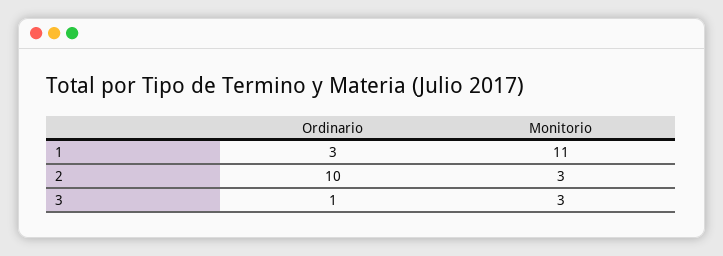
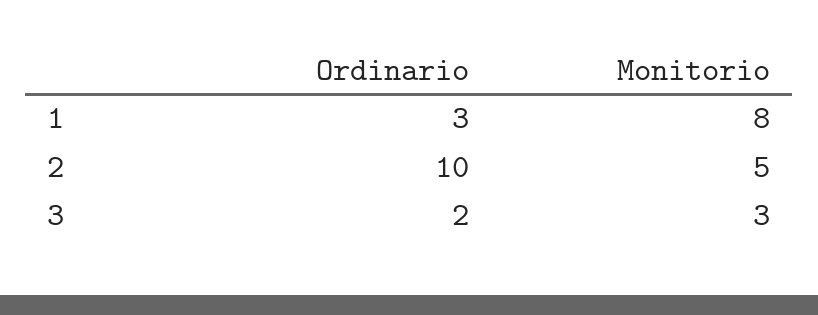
  {
    "Ordinario": {
      "1": 3,
      "2": 10,
-     "3": 1
+     "3": 2
    },
    "Monitorio": {
-     "1": 11,
+     "1": 8,
-     "2": 3,
+     "2": 5,
      "3": 3
    }
  }

